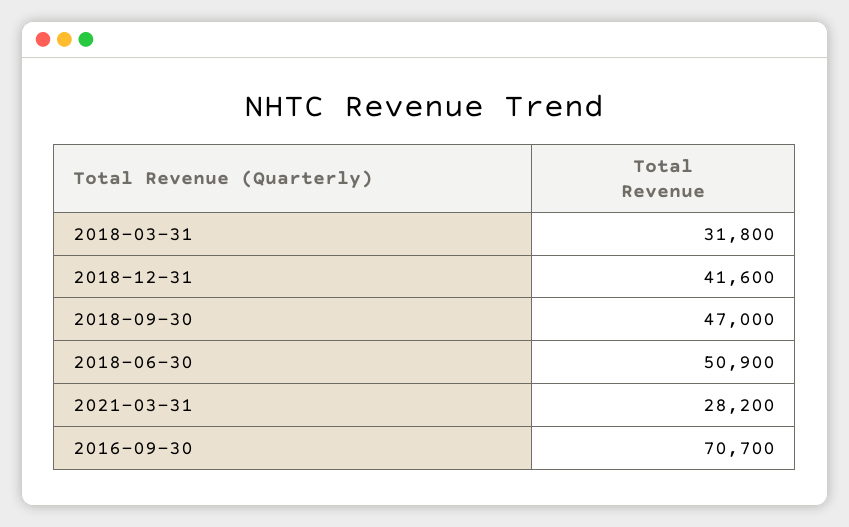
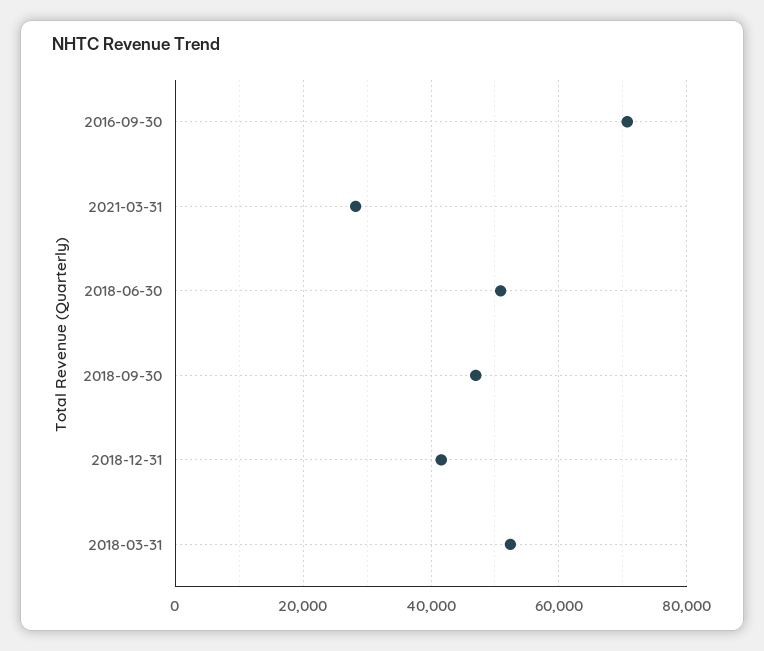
  {
-   "2018-03-31": 31800,
+   "2018-03-31": 52000,
    "2018-12-31": 41600,
    "2018-09-30": 47000,
    "2018-06-30": 50900,
    "2021-03-31": 28200,
    "2016-09-30": 70700
  }

